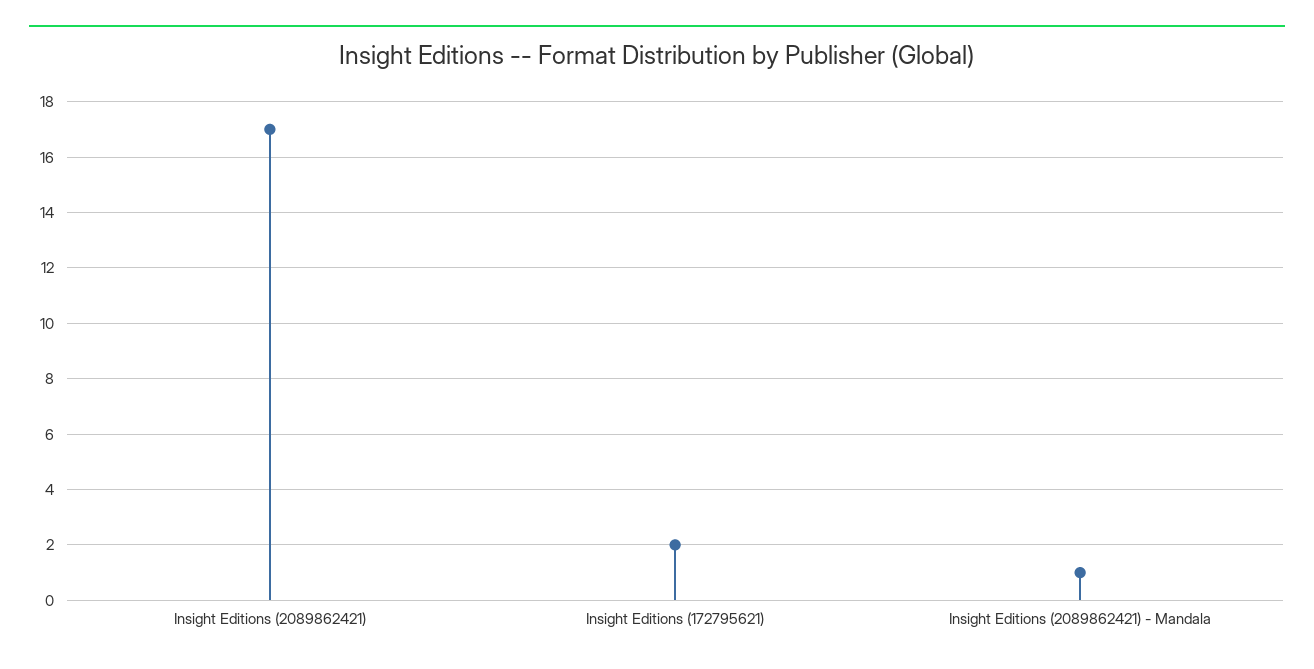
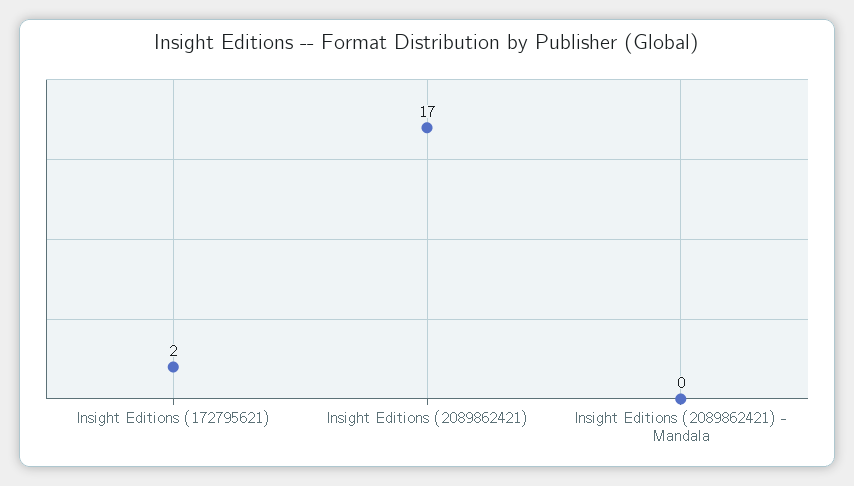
  {
    "Insight Editions (2089862421)": 17,
    "Insight Editions (172795621)": 2,
-   "Insight Editions (2089862421) - Mandala": 1
+   "Insight Editions (2089862421) - Mandala": 0
  }

